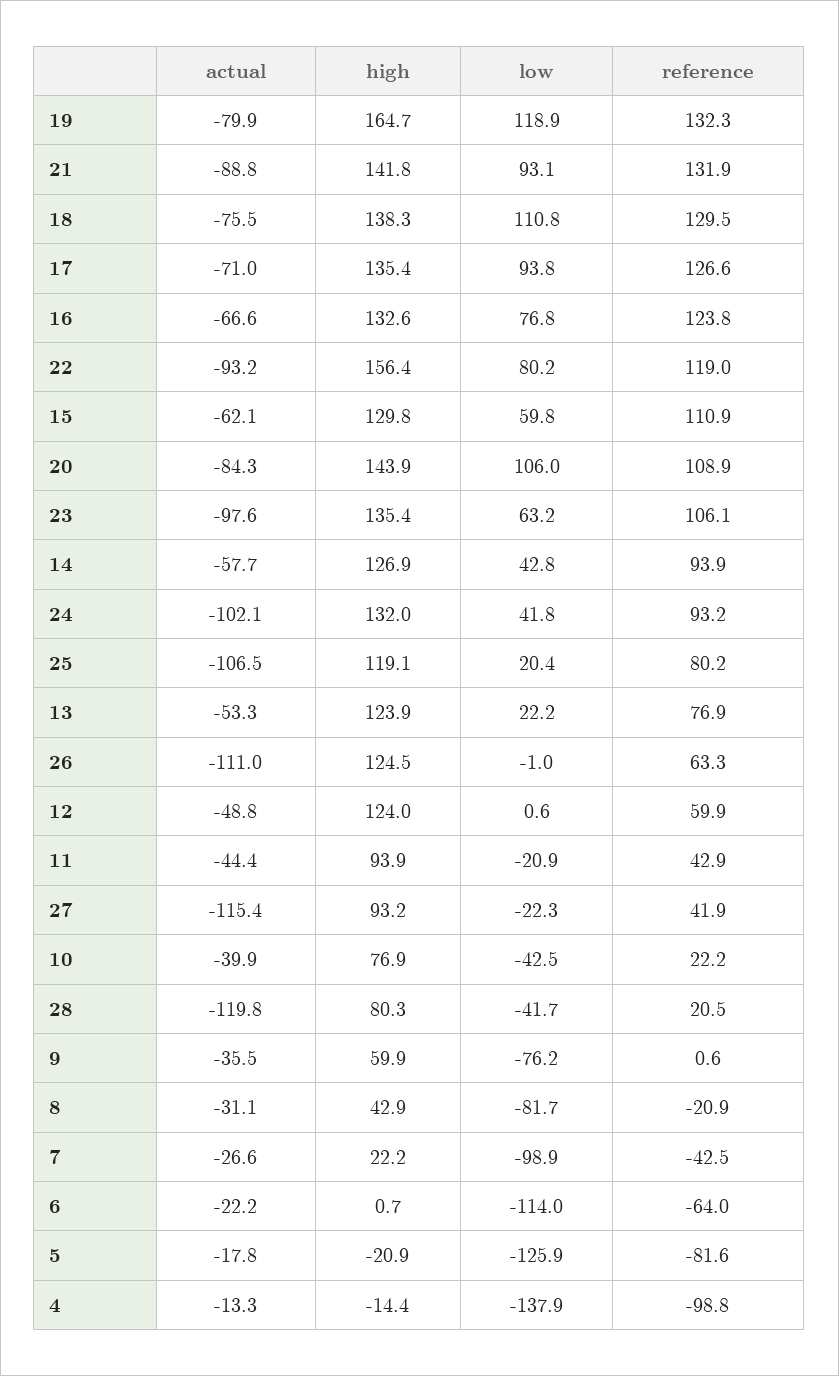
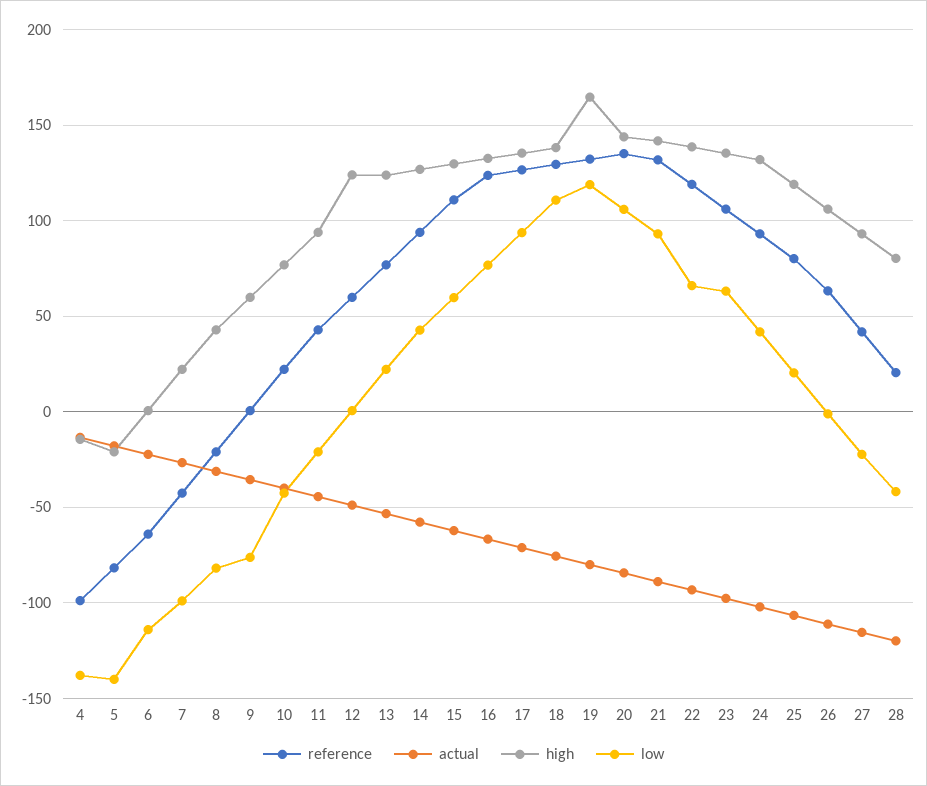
  {
    "actual": {
      "19": -79.9,
      "21": -88.8,
      "18": -75.5,
      "17": -71,
      "16": -66.6,
      "22": -93.2,
      "15": -62.1,
      "20": -84.3,
      "23": -97.6,
      "14": -57.7,
      "24": -102.1,
      "25": -106.5,
      "13": -53.3,
      "26": -111,
      "12": -48.8,
      "11": -44.4,
      "27": -115.4,
      "10": -39.9,
      "28": -119.8,
      "9": -35.5,
      "8": -31.1,
      "7": -26.6,
      "6": -22.2,
      "5": -17.8,
      "4": -13.3
    },
    "high": {
      "19": 164.7,
      "21": 141.8,
      "18": 138.3,
      "17": 135.4,
      "16": 132.6,
-     "22": 156.4,
+     "22": 140,
      "15": 129.8,
      "20": 143.9,
      "23": 135.4,
      "14": 126.9,
      "24": 132,
      "25": 119.1,
      "13": 123.9,
-     "26": 124.5,
+     "26": 105,
      "12": 124,
      "11": 93.9,
      "27": 93.2,
      "10": 76.9,
      "28": 80.3,
      "9": 59.9,
      "8": 42.9,
      "7": 22.2,
      "6": 0.7,
      "5": -20.9,
      "4": -14.4
    },
    "low": {
      "19": 118.9,
      "21": 93.1,
      "18": 110.8,
      "17": 93.8,
      "16": 76.8,
-     "22": 80.2,
+     "22": 65,
      "15": 59.8,
      "20": 106,
      "23": 63.2,
      "14": 42.8,
      "24": 41.8,
      "25": 20.4,
      "13": 22.2,
      "26": -1,
      "12": 0.6,
      "11": -20.9,
      "27": -22.3,
      "10": -42.5,
      "28": -41.7,
      "9": -76.2,
      "8": -81.7,
      "7": -98.9,
      "6": -114,
-     "5": -125.9,
+     "5": -140,
      "4": -137.9
    },
    "reference": {
      "19": 132.3,
      "21": 131.9,
      "18": 129.5,
      "17": 126.6,
      "16": 123.8,
      "22": 119,
      "15": 110.9,
-     "20": 108.9,
+     "20": 135,
      "23": 106.1,
      "14": 93.9,
      "24": 93.2,
      "25": 80.2,
      "13": 76.9,
      "26": 63.3,
      "12": 59.9,
      "11": 42.9,
      "27": 41.9,
      "10": 22.2,
      "28": 20.5,
      "9": 0.6,
      "8": -20.9,
      "7": -42.5,
      "6": -64,
      "5": -81.6,
      "4": -98.8
    }
  }

